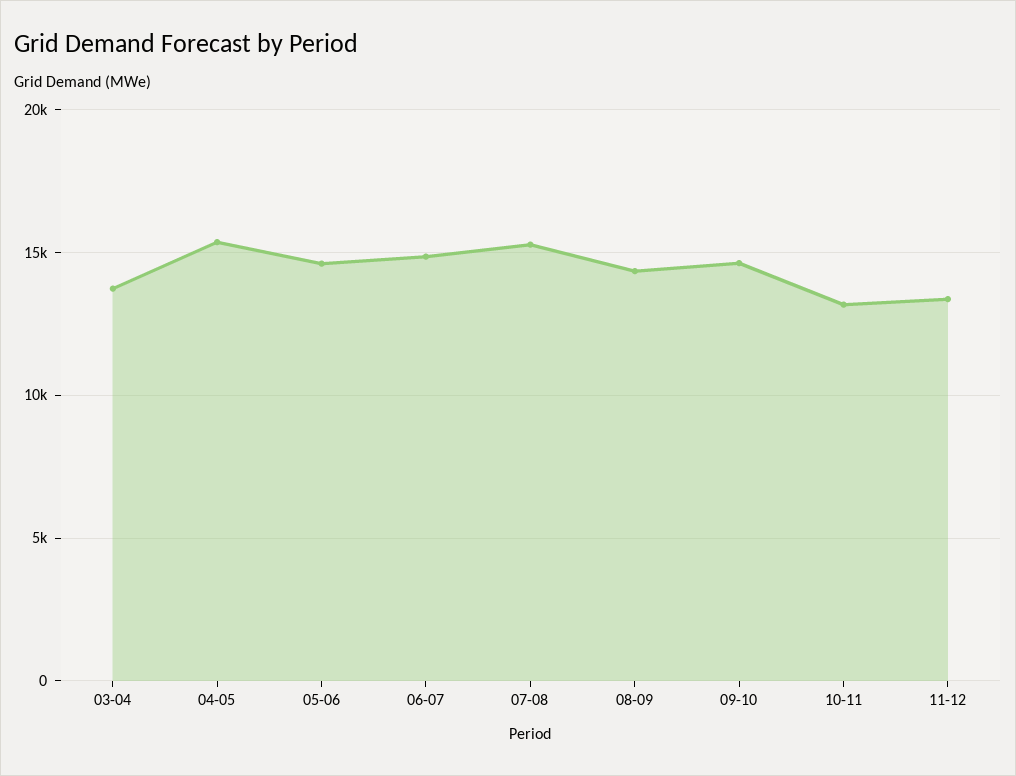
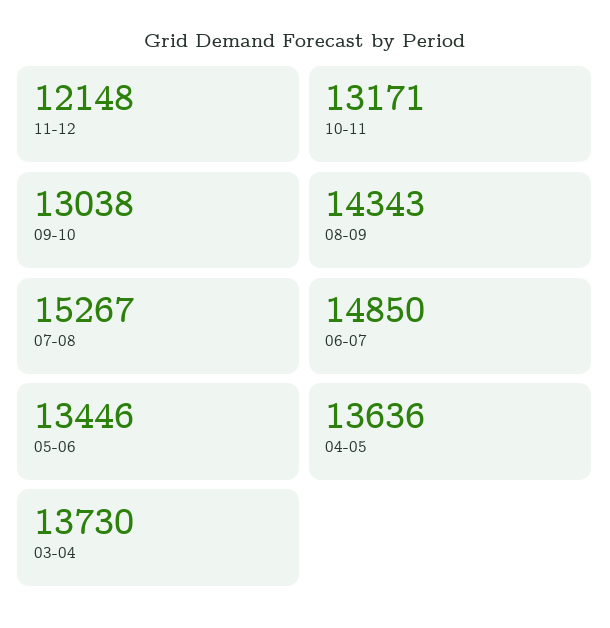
  {
    "03-04": 13730,
-   "04-05": 15500,
+   "04-05": 13636,
-   "05-06": 14500,
+   "05-06": 13446,
    "06-07": 14850,
    "07-08": 15267,
    "08-09": 14343,
-   "09-10": 14500,
+   "09-10": 13038,
    "10-11": 13171,
-   "11-12": 13500
+   "11-12": 12148
  }

